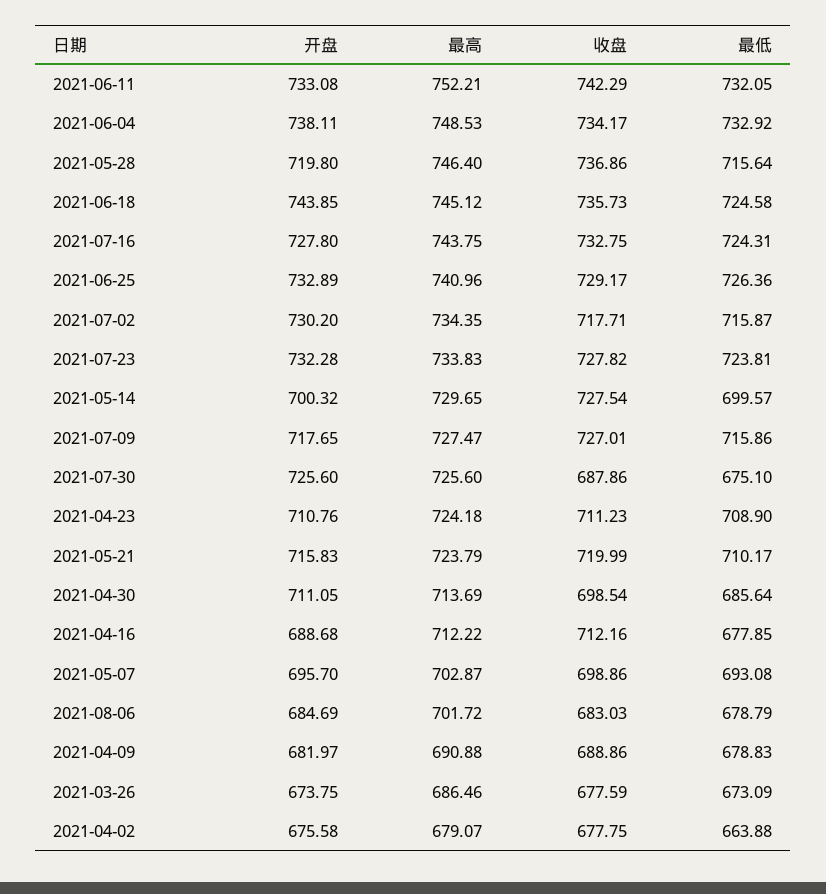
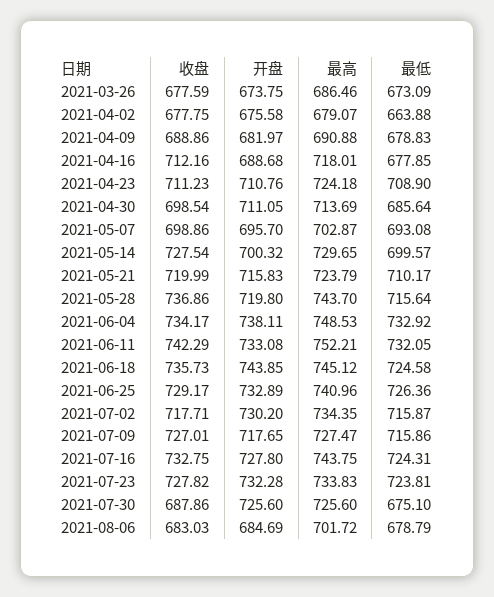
  {
    "开盘": {
      "2021-06-11": 733.08,
      "2021-06-04": 738.11,
      "2021-05-28": 719.8,
      "2021-06-18": 743.85,
      "2021-07-16": 727.8,
      "2021-06-25": 732.89,
      "2021-07-02": 730.2,
      "2021-07-23": 732.28,
      "2021-05-14": 700.32,
      "2021-07-09": 717.65,
      "2021-07-30": 725.6,
      "2021-04-23": 710.76,
      "2021-05-21": 715.83,
      "2021-04-30": 711.05,
      "2021-04-16": 688.68,
      "2021-05-07": 695.7,
      "2021-08-06": 684.69,
      "2021-04-09": 681.97,
      "2021-03-26": 673.75,
      "2021-04-02": 675.58
    },
    "最高": {
      "2021-06-11": 752.21,
      "2021-06-04": 748.53,
-     "2021-05-28": 746.4,
+     "2021-05-28": 743.7,
      "2021-06-18": 745.12,
      "2021-07-16": 743.75,
      "2021-06-25": 740.96,
      "2021-07-02": 734.35,
      "2021-07-23": 733.83,
      "2021-05-14": 729.65,
      "2021-07-09": 727.47,
      "2021-07-30": 725.6,
      "2021-04-23": 724.18,
      "2021-05-21": 723.79,
      "2021-04-30": 713.69,
-     "2021-04-16": 712.22,
+     "2021-04-16": 718.01,
      "2021-05-07": 702.87,
      "2021-08-06": 701.72,
      "2021-04-09": 690.88,
      "2021-03-26": 686.46,
      "2021-04-02": 679.07
    },
    "收盘": {
      "2021-06-11": 742.29,
      "2021-06-04": 734.17,
      "2021-05-28": 736.86,
      "2021-06-18": 735.73,
      "2021-07-16": 732.75,
      "2021-06-25": 729.17,
      "2021-07-02": 717.71,
      "2021-07-23": 727.82,
      "2021-05-14": 727.54,
      "2021-07-09": 727.01,
      "2021-07-30": 687.86,
      "2021-04-23": 711.23,
      "2021-05-21": 719.99,
      "2021-04-30": 698.54,
      "2021-04-16": 712.16,
      "2021-05-07": 698.86,
      "2021-08-06": 683.03,
      "2021-04-09": 688.86,
      "2021-03-26": 677.59,
      "2021-04-02": 677.75
    },
    "最低": {
      "2021-06-11": 732.05,
      "2021-06-04": 732.92,
      "2021-05-28": 715.64,
      "2021-06-18": 724.58,
      "2021-07-16": 724.31,
      "2021-06-25": 726.36,
      "2021-07-02": 715.87,
      "2021-07-23": 723.81,
      "2021-05-14": 699.57,
      "2021-07-09": 715.86,
      "2021-07-30": 675.1,
      "2021-04-23": 708.9,
      "2021-05-21": 710.17,
      "2021-04-30": 685.64,
      "2021-04-16": 677.85,
      "2021-05-07": 693.08,
      "2021-08-06": 678.79,
      "2021-04-09": 678.83,
      "2021-03-26": 673.09,
      "2021-04-02": 663.88
    }
  }

